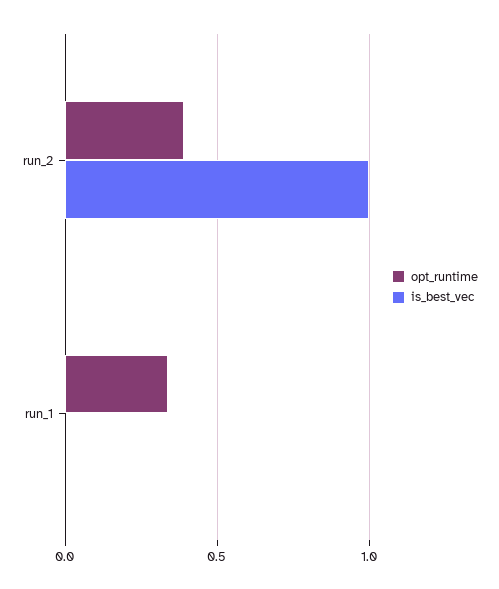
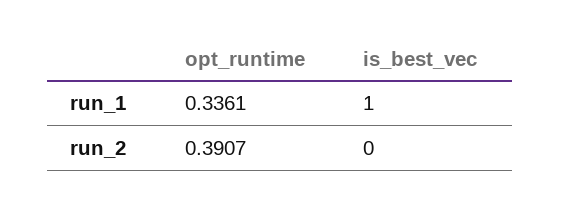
  {
    "opt_runtime": {
      "run_2": 0.3907,
      "run_1": 0.3361
    },
    "is_best_vec": {
-     "run_2": 1,
+     "run_2": 0,
-     "run_1": 0
+     "run_1": 1
    }
  }

